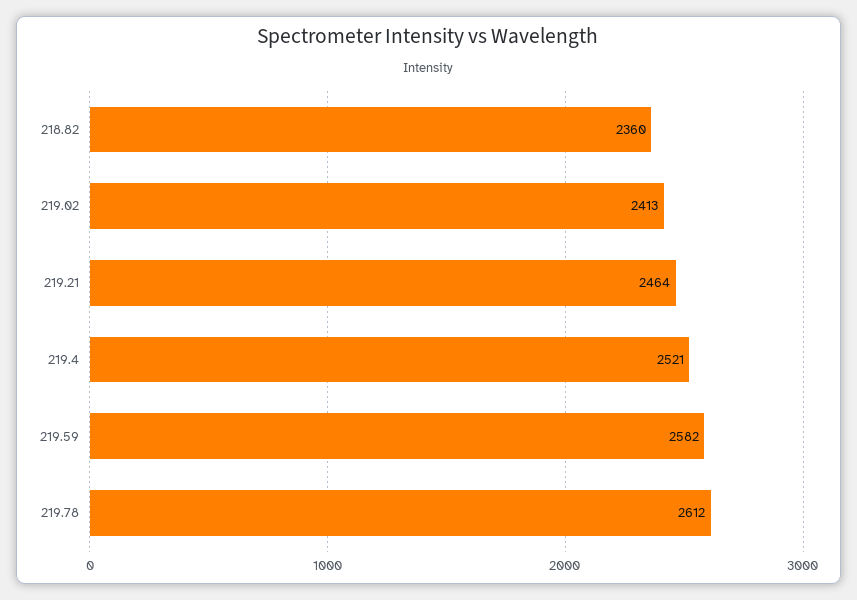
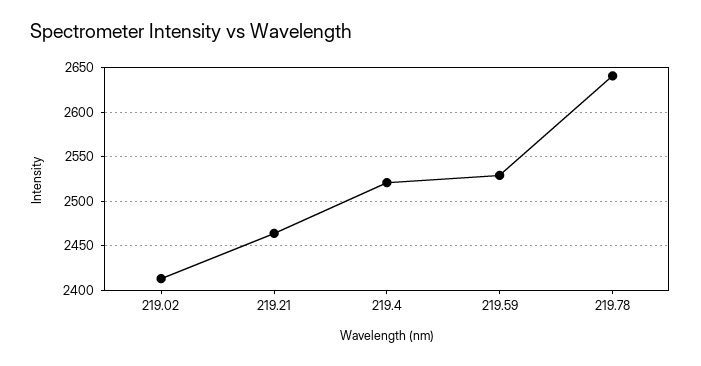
  {
-   "218.82": 2360,
    "219.02": 2413,
    "219.21": 2464,
    "219.4": 2521,
-   "219.59": 2582,
+   "219.59": 2530,
-   "219.78": 2612
+   "219.78": 2640
  }

